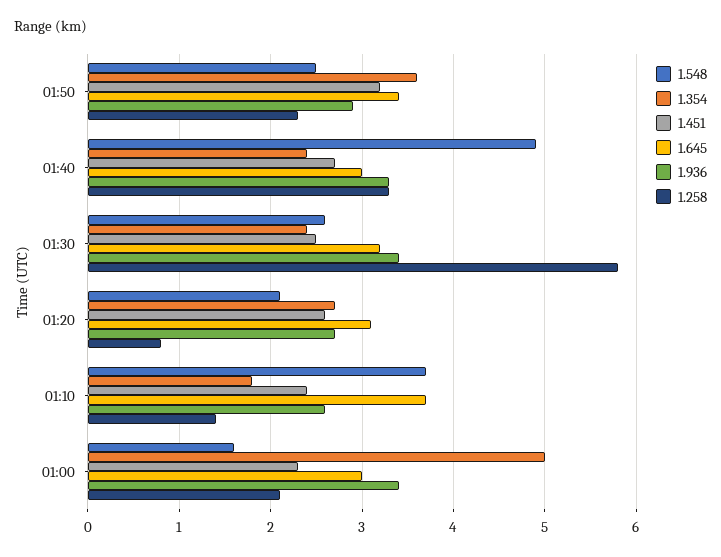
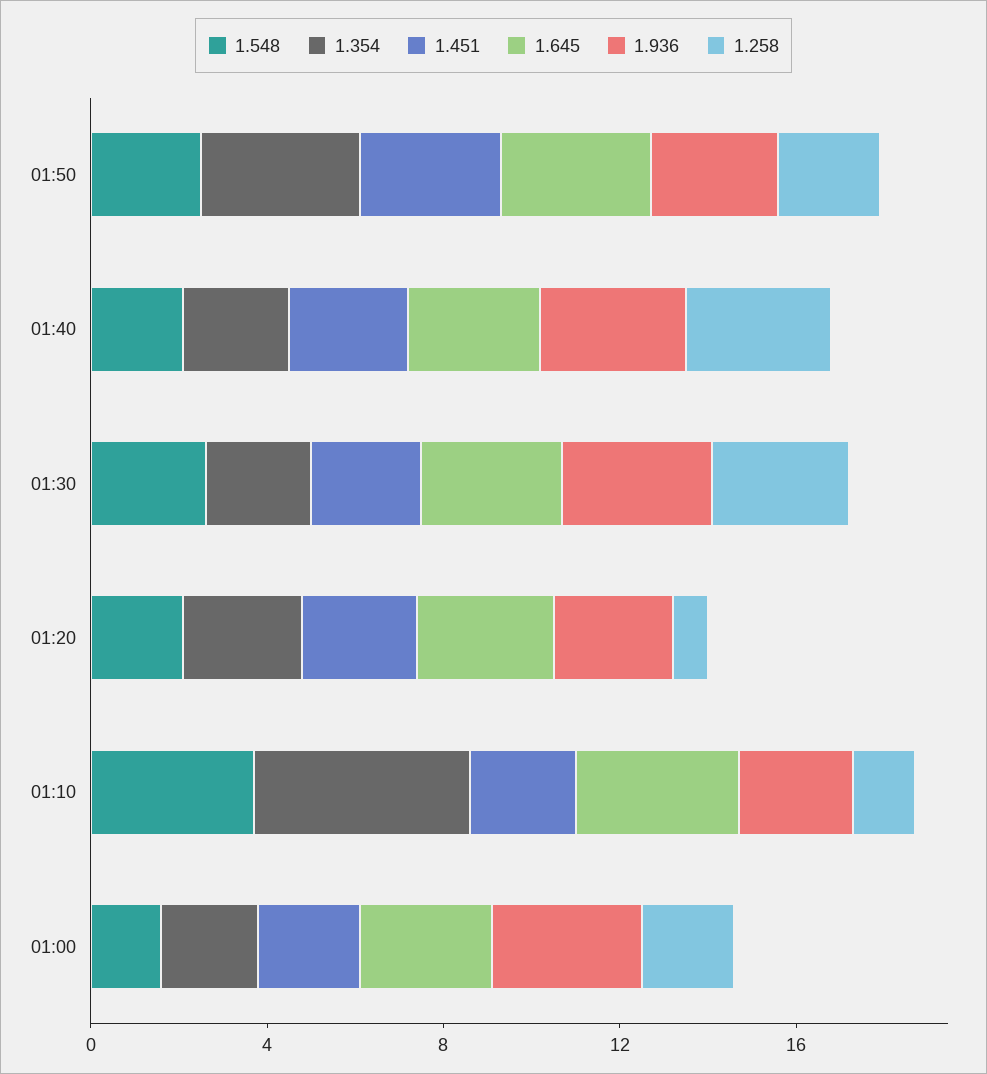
  {
    "1.548": {
      "01:50": 2.5,
-     "01:40": 4.9,
+     "01:40": 2,
      "01:30": 2.6,
      "01:20": 2.1,
      "01:10": 3.7,
      "01:00": 1.6
    },
    "1.354": {
      "01:50": 3.6,
      "01:40": 2.4,
      "01:30": 2.4,
      "01:20": 2.7,
-     "01:10": 1.8,
+     "01:10": 5,
-     "01:00": 5
+     "01:00": 2
    },
    "1.451": {
      "01:50": 3.2,
      "01:40": 2.7,
      "01:30": 2.5,
      "01:20": 2.6,
      "01:10": 2.4,
      "01:00": 2.3
    },
    "1.645": {
      "01:50": 3.4,
      "01:40": 3,
      "01:30": 3.2,
      "01:20": 3.1,
      "01:10": 3.7,
      "01:00": 3
    },
    "1.936": {
      "01:50": 2.9,
      "01:40": 3.3,
      "01:30": 3.4,
      "01:20": 2.7,
      "01:10": 2.6,
      "01:00": 3.4
    },
    "1.258": {
      "01:50": 2.3,
      "01:40": 3.3,
-     "01:30": 5.8,
+     "01:30": 3,
      "01:20": 0.8,
      "01:10": 1.4,
      "01:00": 2.1
    }
  }

